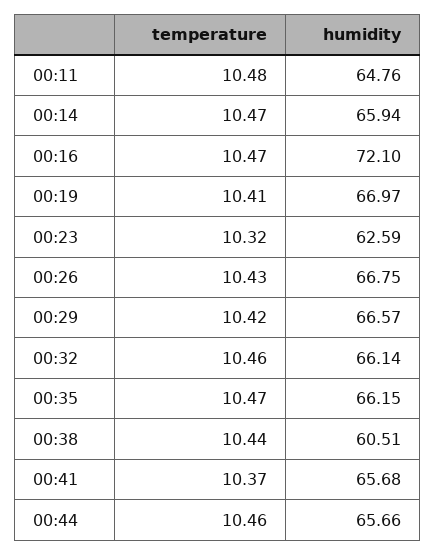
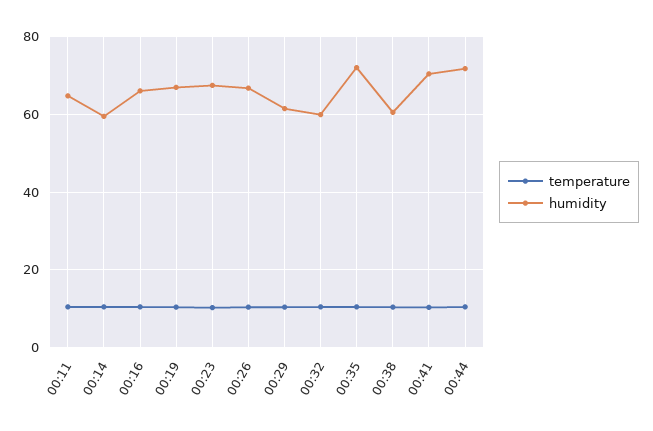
  {
    "temperature": {
      "00:11": 10.48,
      "00:14": 10.47,
      "00:16": 10.47,
      "00:19": 10.41,
      "00:23": 10.32,
      "00:26": 10.43,
      "00:29": 10.42,
      "00:32": 10.46,
      "00:35": 10.47,
      "00:38": 10.44,
      "00:41": 10.37,
      "00:44": 10.46
    },
    "humidity": {
      "00:11": 64.76,
-     "00:14": 65.94,
+     "00:14": 60,
-     "00:16": 72.1,
+     "00:16": 66,
      "00:19": 66.97,
-     "00:23": 62.59,
+     "00:23": 68,
      "00:26": 66.75,
-     "00:29": 66.57,
+     "00:29": 62,
-     "00:32": 66.14,
+     "00:32": 60,
-     "00:35": 66.15,
+     "00:35": 72,
      "00:38": 60.51,
-     "00:41": 65.68,
+     "00:41": 70,
-     "00:44": 65.66
+     "00:44": 72
    }
  }

